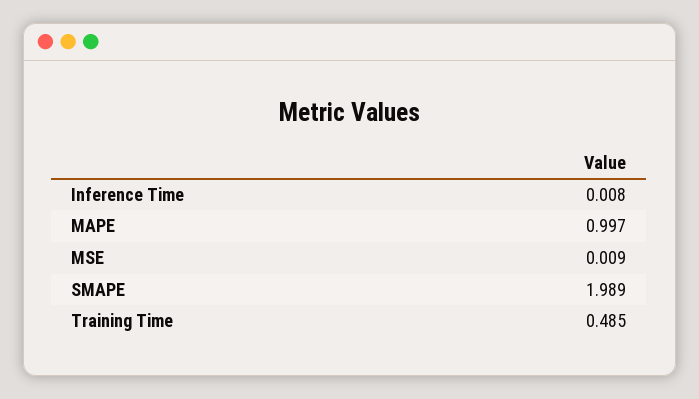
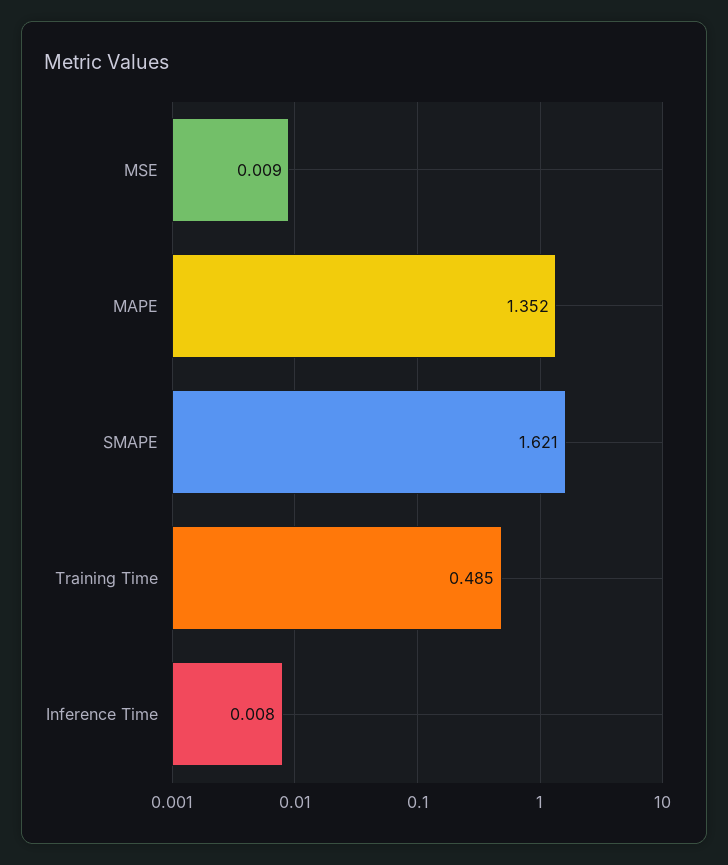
  {
    "Inference Time": 0.008,
-   "MAPE": 0.997,
+   "MAPE": 1.352,
    "MSE": 0.009,
-   "SMAPE": 1.989,
+   "SMAPE": 1.621,
    "Training Time": 0.485
  }

